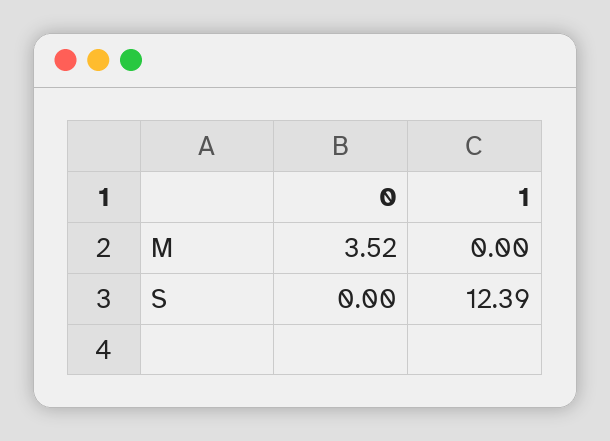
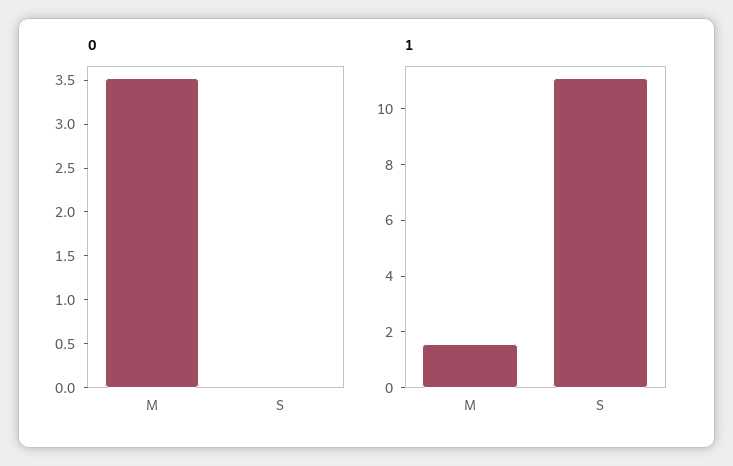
  {
    "0": {
      "M": 3.52,
      "S": 0
    },
    "1": {
-     "M": 0,
+     "M": 1.5,
-     "S": 12.39
+     "S": 11
    }
  }

